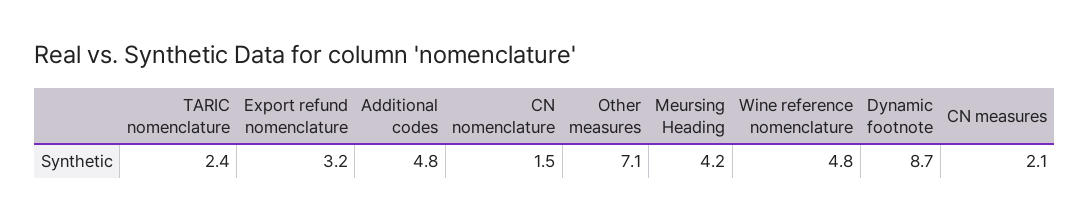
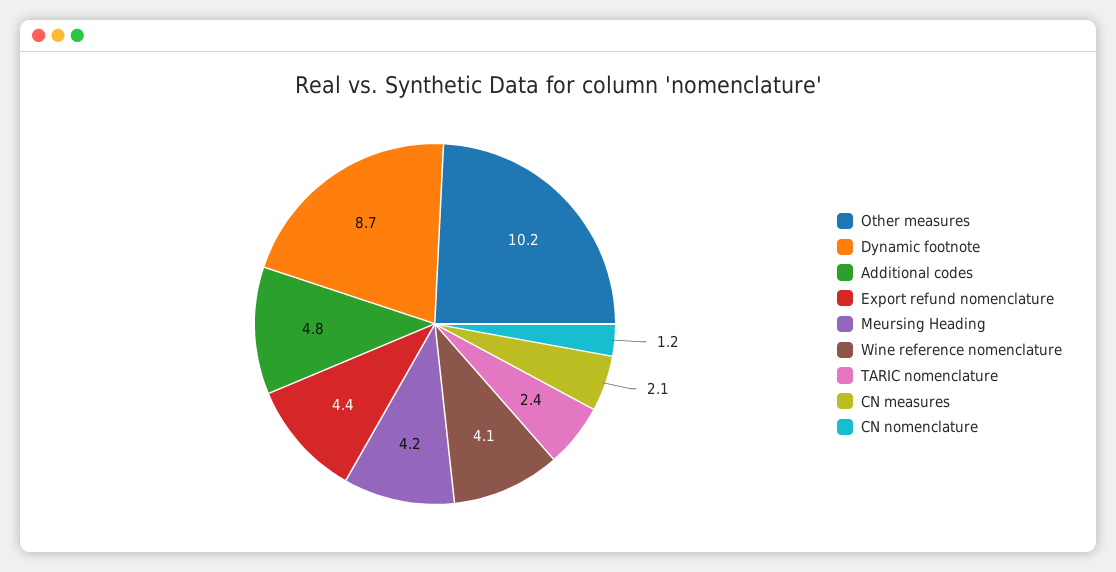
  {
    "TARIC nomenclature": 2.4,
-   "Export refund nomenclature": 3.2,
+   "Export refund nomenclature": 4.4,
    "Additional codes": 4.8,
-   "CN nomenclature": 1.5,
+   "CN nomenclature": 1.2,
-   "Other measures": 7.1,
+   "Other measures": 10.2,
    "Meursing Heading": 4.2,
-   "Wine reference nomenclature": 4.8,
+   "Wine reference nomenclature": 4.1,
    "Dynamic footnote": 8.7,
    "CN measures": 2.1
  }

